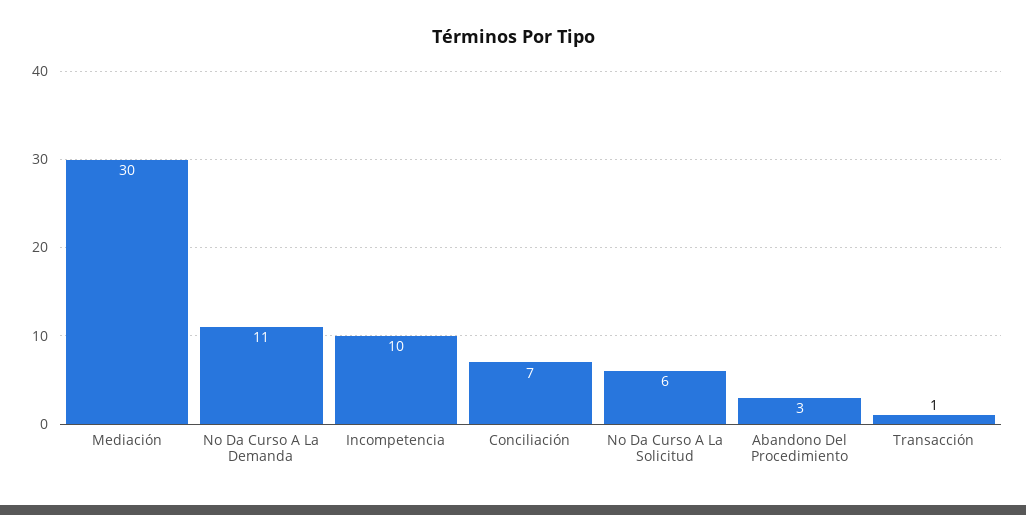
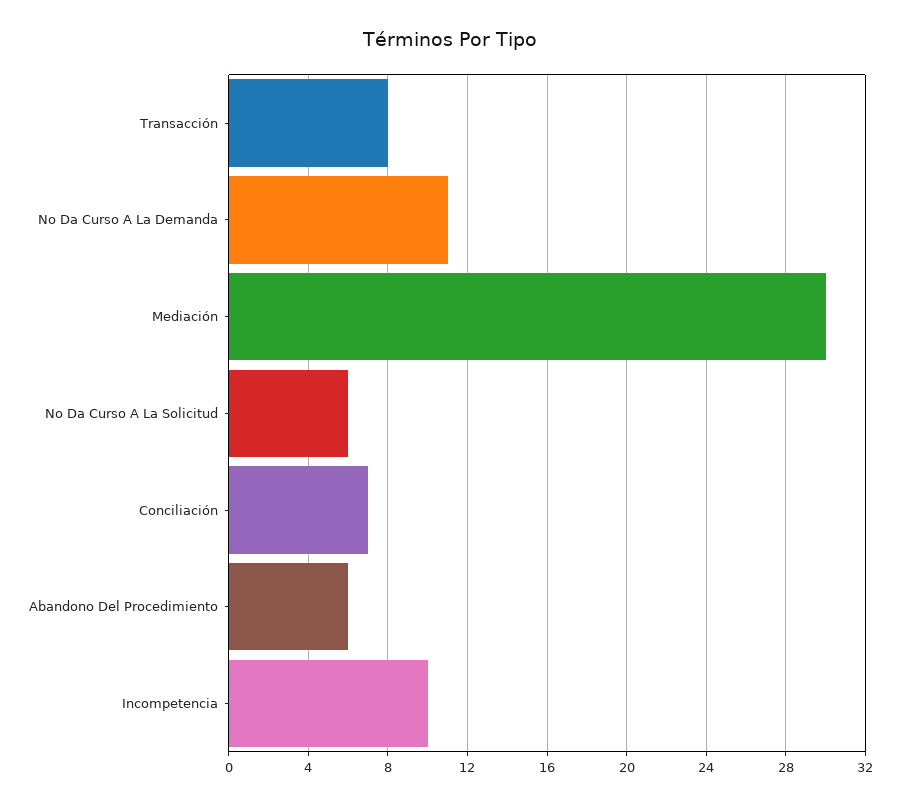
  {
    "Mediación": 30,
    "No Da Curso A La Demanda": 11,
    "Incompetencia": 10,
    "Conciliación": 7,
    "No Da Curso A La Solicitud": 6,
-   "Abandono Del Procedimiento": 3,
+   "Abandono Del Procedimiento": 6,
-   "Transacción": 1
+   "Transacción": 8
  }

